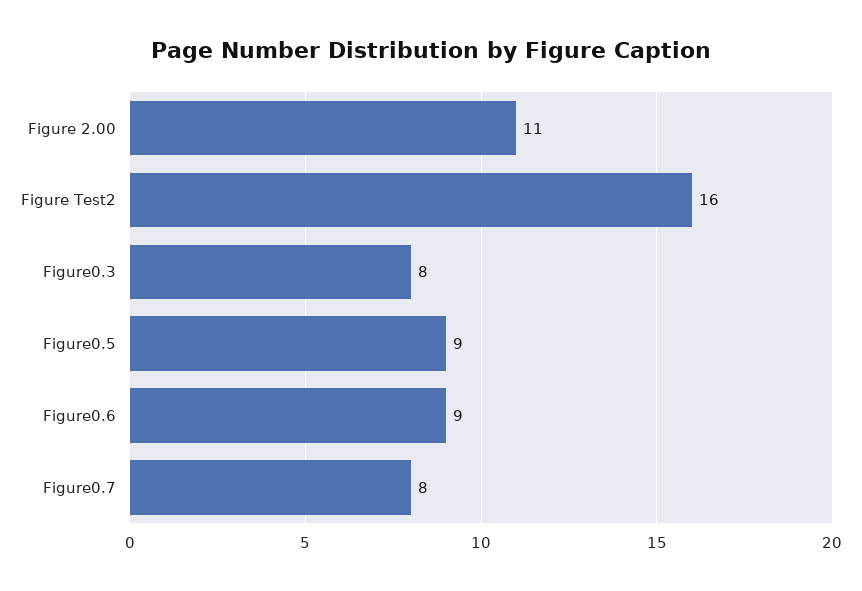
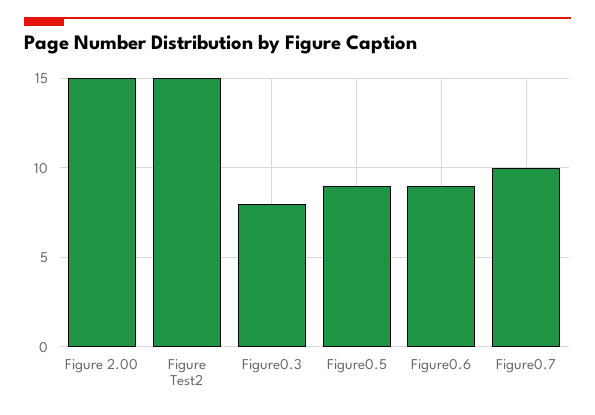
  {
-   "Figure 2.00": 11,
+   "Figure 2.00": 15,
-   "Figure Test2": 16,
+   "Figure Test2": 15,
    "Figure0.3": 8,
    "Figure0.5": 9,
    "Figure0.6": 9,
-   "Figure0.7": 8
+   "Figure0.7": 10
  }

